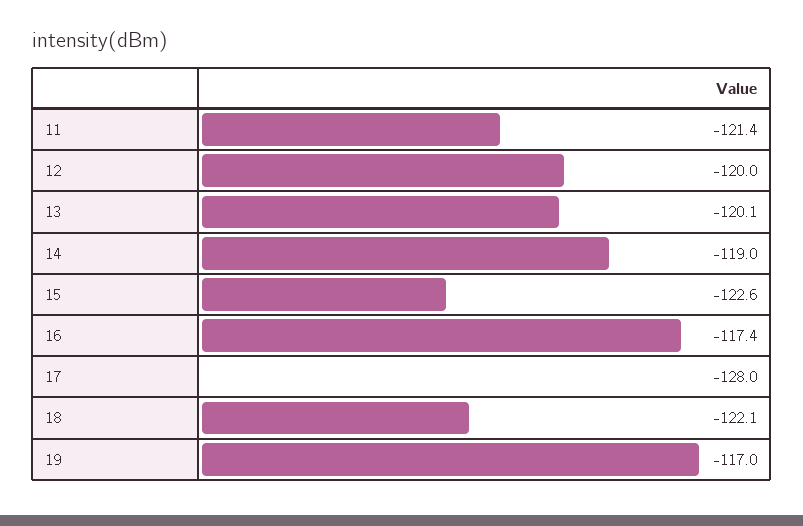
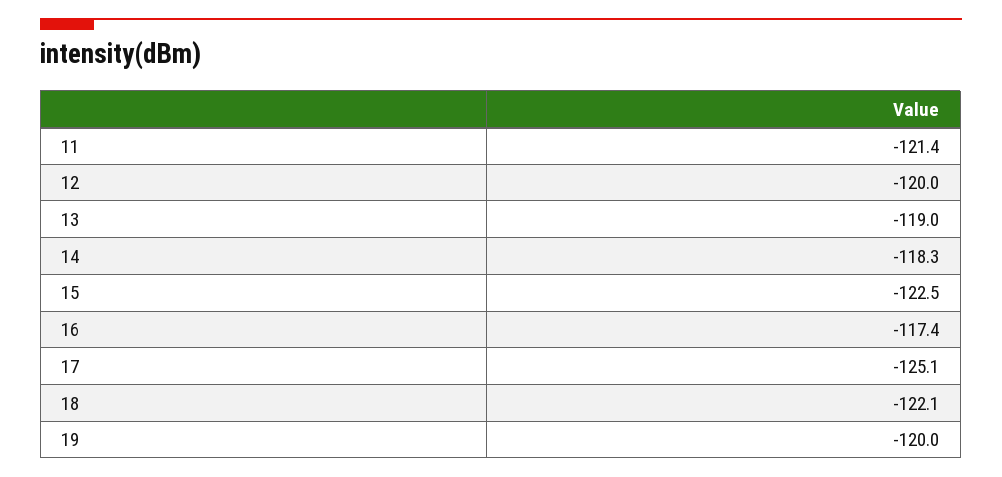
  {
    "11": -121.4,
    "12": -120,
-   "13": -120.1,
+   "13": -119,
-   "14": -119,
+   "14": -118.3,
-   "15": -122.6,
+   "15": -122.5,
    "16": -117.4,
-   "17": -128,
+   "17": -125.1,
    "18": -122.1,
-   "19": -117
+   "19": -120
  }

